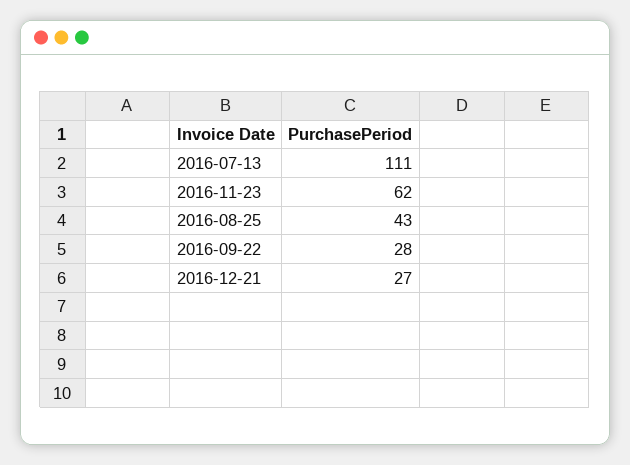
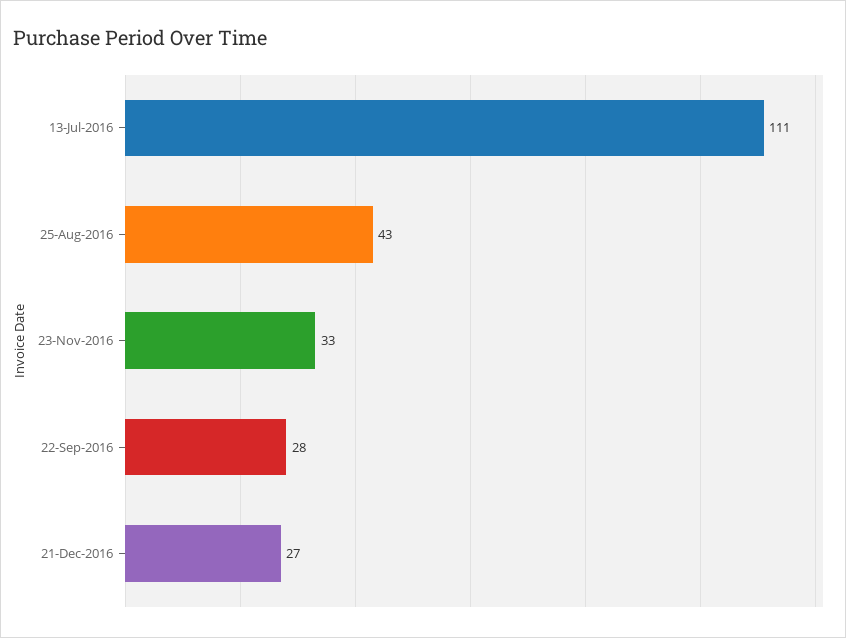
  {
    "2016-07-13": 111,
-   "2016-11-23": 62,
+   "2016-11-23": 33,
    "2016-08-25": 43,
    "2016-09-22": 28,
    "2016-12-21": 27
  }

